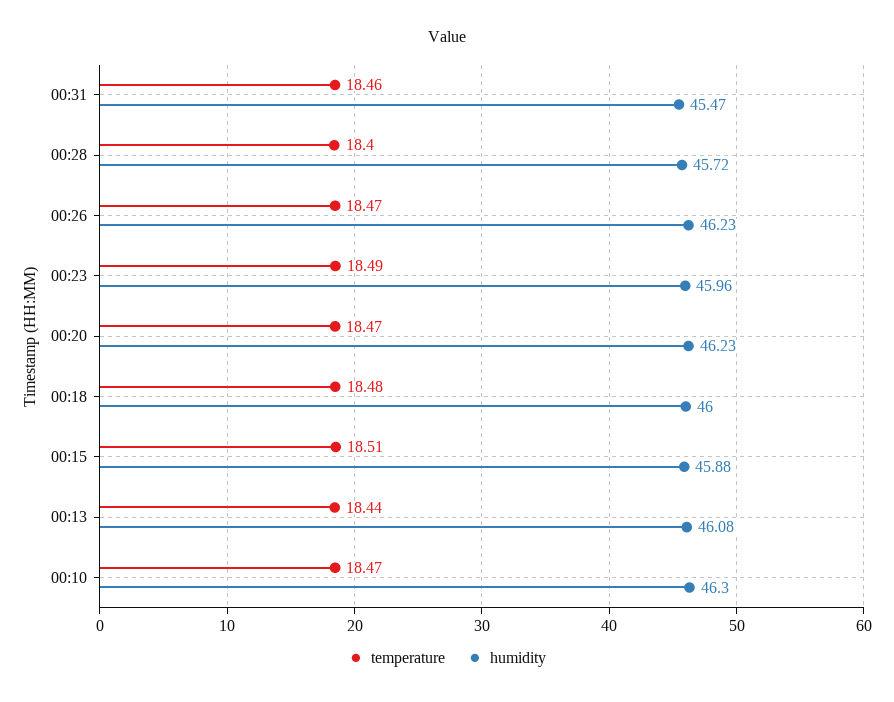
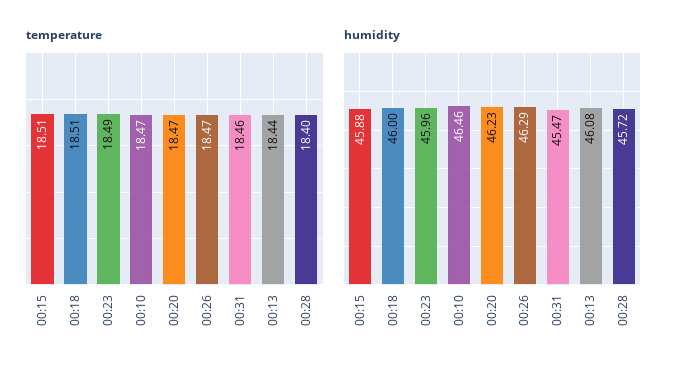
  {
    "temperature": {
      "00:31": 18.46,
      "00:28": 18.4,
      "00:26": 18.47,
      "00:23": 18.49,
      "00:20": 18.47,
-     "00:18": 18.48,
+     "00:18": 18.51,
      "00:15": 18.51,
      "00:13": 18.44,
      "00:10": 18.47
    },
    "humidity": {
      "00:31": 45.47,
      "00:28": 45.72,
-     "00:26": 46.23,
+     "00:26": 46.29,
      "00:23": 45.96,
      "00:20": 46.23,
      "00:18": 46,
      "00:15": 45.88,
      "00:13": 46.08,
-     "00:10": 46.3
+     "00:10": 46.46
    }
  }

